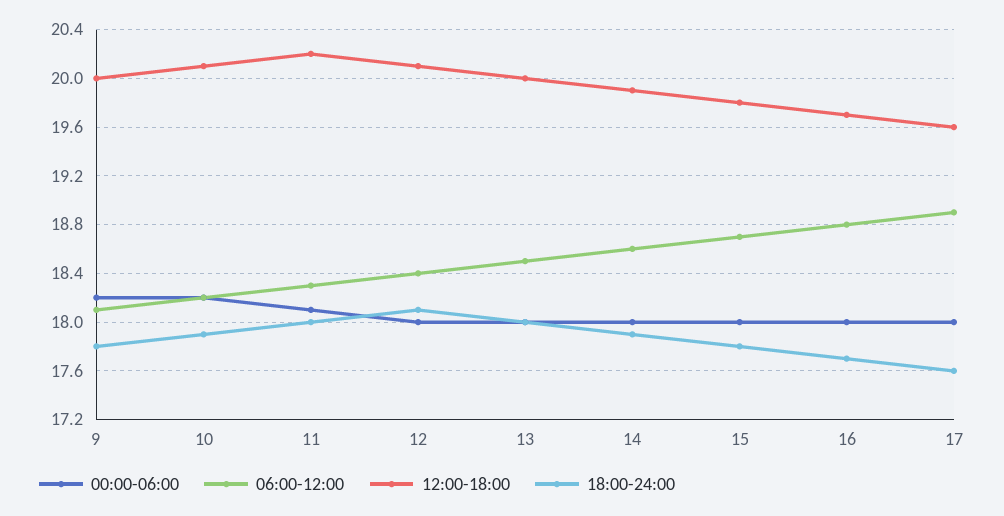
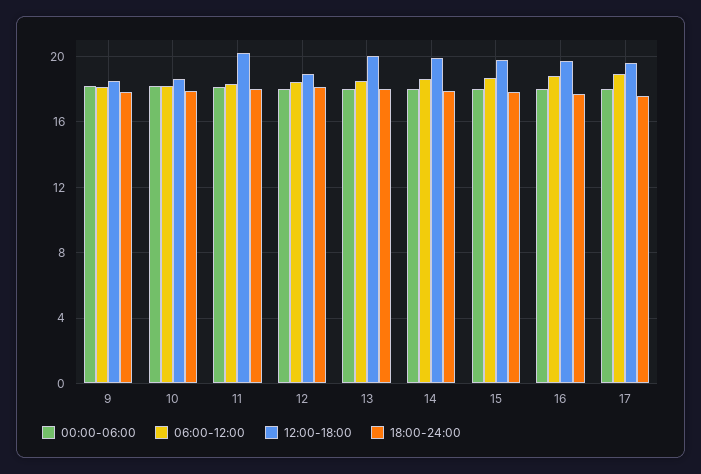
  {
    "00:00-06:00": {
      "9": 18.2,
      "10": 18.2,
      "11": 18.1,
      "12": 18,
      "13": 18,
      "14": 18,
      "15": 18,
      "16": 18,
      "17": 18
    },
    "06:00-12:00": {
      "9": 18.1,
      "10": 18.2,
      "11": 18.3,
      "12": 18.4,
      "13": 18.5,
      "14": 18.6,
      "15": 18.7,
      "16": 18.8,
      "17": 18.9
    },
    "12:00-18:00": {
-     "9": 20,
+     "9": 18.5,
-     "10": 20.1,
+     "10": 18.5,
      "11": 20.2,
-     "12": 20.1,
+     "12": 19,
      "13": 20,
      "14": 19.9,
      "15": 19.8,
      "16": 19.7,
      "17": 19.6
    },
    "18:00-24:00": {
      "9": 17.8,
      "10": 17.9,
      "11": 18,
      "12": 18.1,
      "13": 18,
      "14": 17.9,
      "15": 17.8,
      "16": 17.7,
      "17": 17.6
    }
  }

